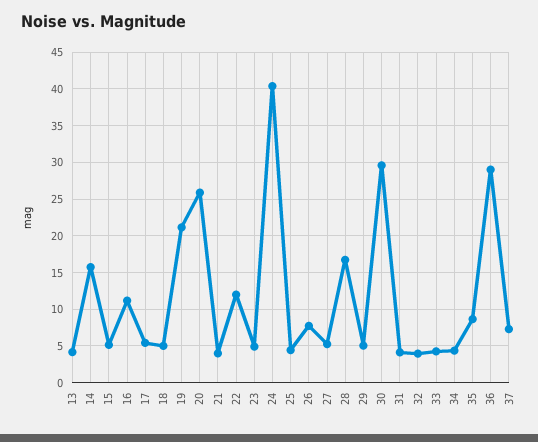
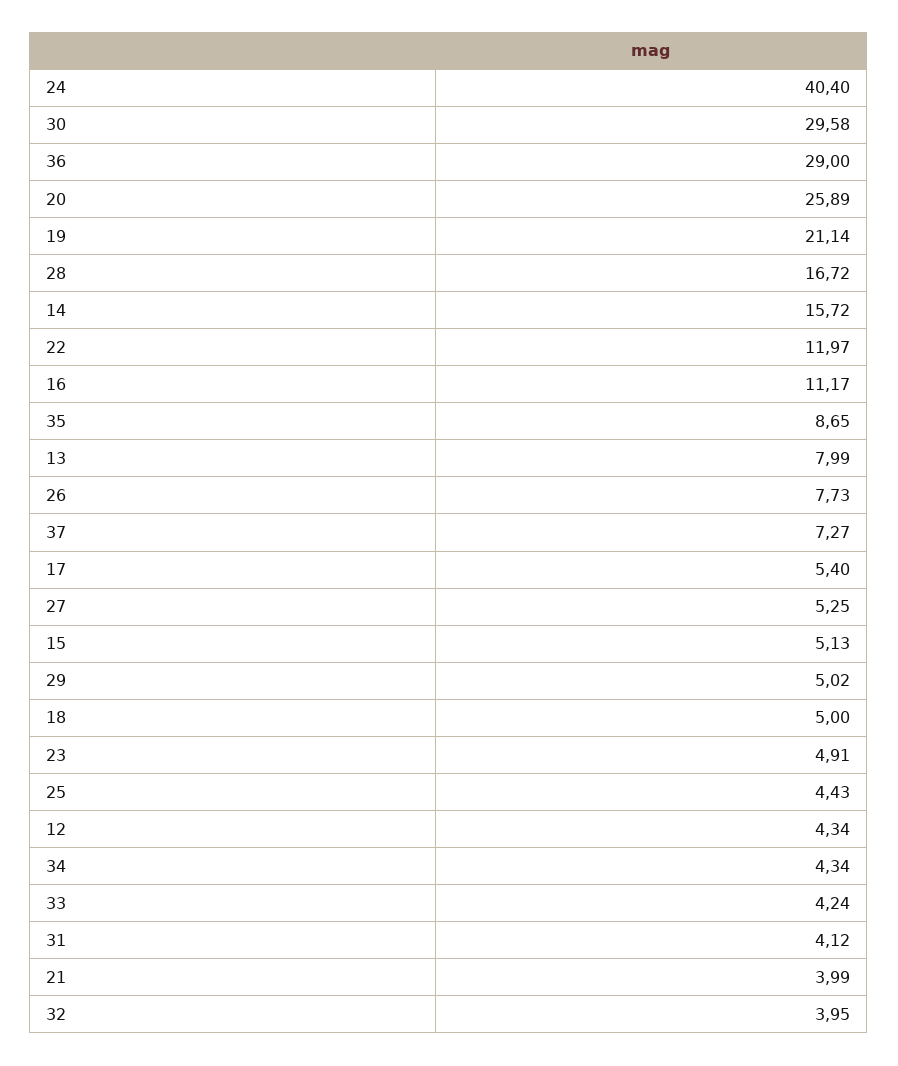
  {
-   "13": 4,
+   "13": 7.99,
    "14": 15.72,
    "15": 5.13,
    "16": 11.17,
    "17": 5.4,
    "18": 5,
    "19": 21.14,
    "20": 25.89,
    "21": 3.99,
    "22": 11.97,
    "23": 4.91,
    "24": 40.4,
    "25": 4.43,
    "26": 7.73,
    "27": 5.25,
    "28": 16.72,
    "29": 5.02,
    "30": 29.58,
    "31": 4.12,
    "32": 3.95,
    "33": 4.24,
    "34": 4.34,
    "35": 8.65,
    "36": 29,
-   "37": 7.27
+   "37": 7.27,
+   "12": 4.34
  }

